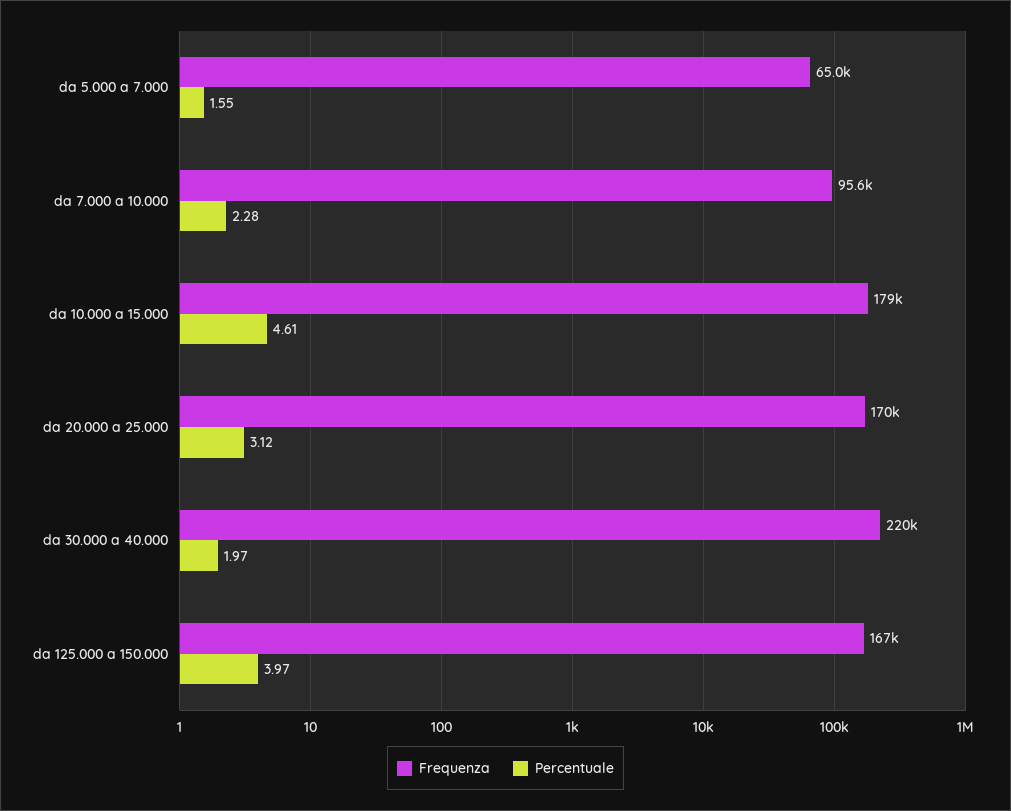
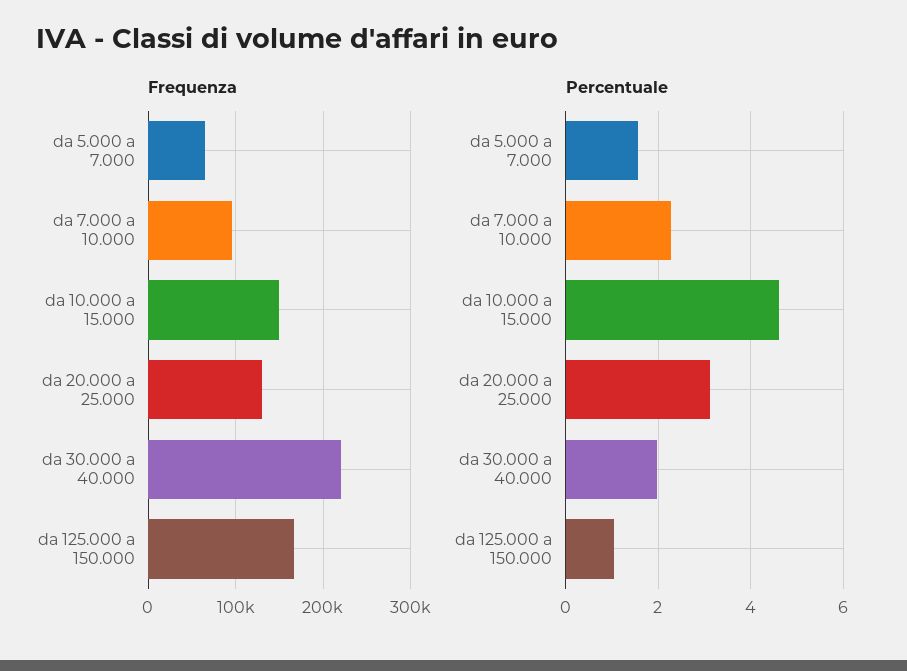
  {
    "Frequenza": {
      "da 5.000 a 7.000": 65000,
      "da 7.000 a 10.000": 95600,
-     "da 10.000 a 15.000": 179000,
+     "da 10.000 a 15.000": 150000,
-     "da 20.000 a 25.000": 170000,
+     "da 20.000 a 25.000": 130000,
      "da 30.000 a 40.000": 220000,
      "da 125.000 a 150.000": 167000
    },
    "Percentuale": {
      "da 5.000 a 7.000": 1.55,
      "da 7.000 a 10.000": 2.28,
      "da 10.000 a 15.000": 4.61,
      "da 20.000 a 25.000": 3.12,
      "da 30.000 a 40.000": 1.97,
-     "da 125.000 a 150.000": 3.97
+     "da 125.000 a 150.000": 1
    }
  }

